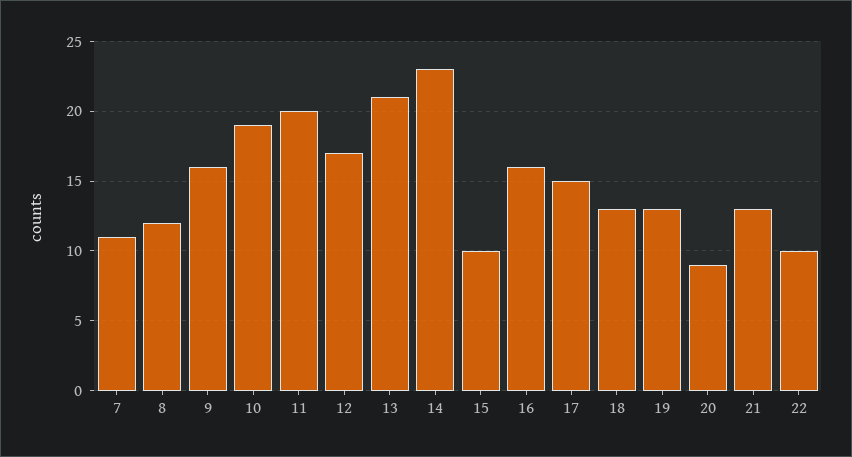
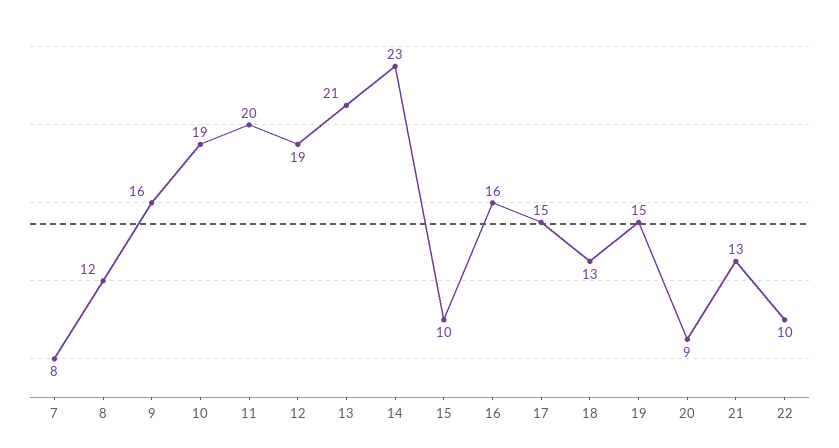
  {
-   "7": 11,
+   "7": 8,
    "8": 12,
    "9": 16,
    "10": 19,
    "11": 20,
-   "12": 17,
+   "12": 19,
    "13": 21,
    "14": 23,
    "15": 10,
    "16": 16,
    "17": 15,
    "18": 13,
-   "19": 13,
+   "19": 15,
    "20": 9,
    "21": 13,
    "22": 10
  }

